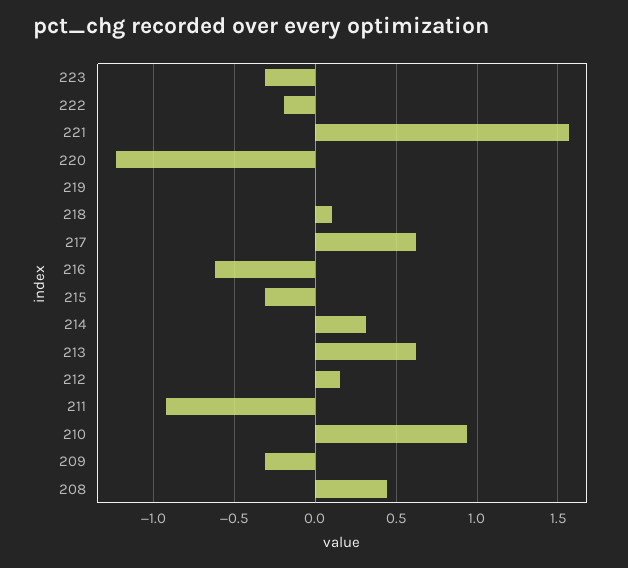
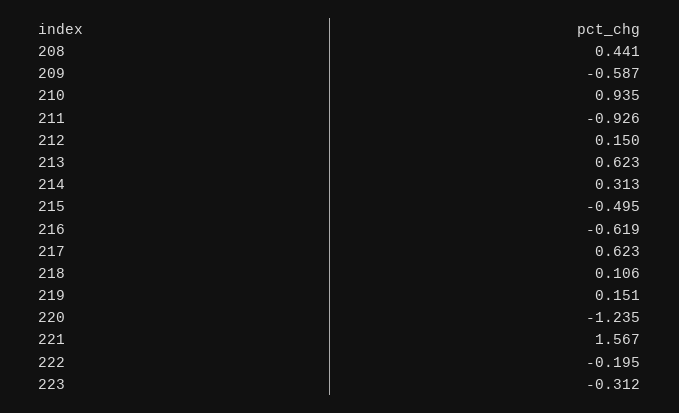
  {
    "223": -0.312,
    "222": -0.195,
    "221": 1.567,
    "220": -1.235,
-   "219": 0,
+   "219": 0.151,
    "218": 0.106,
    "217": 0.623,
    "216": -0.619,
-   "215": -0.3,
+   "215": -0.495,
    "214": 0.313,
    "213": 0.623,
    "212": 0.15,
    "211": -0.926,
    "210": 0.935,
-   "209": -0.3,
+   "209": -0.587,
    "208": 0.441
  }

